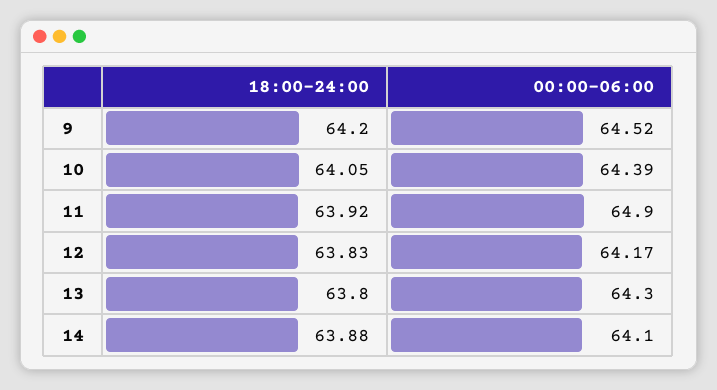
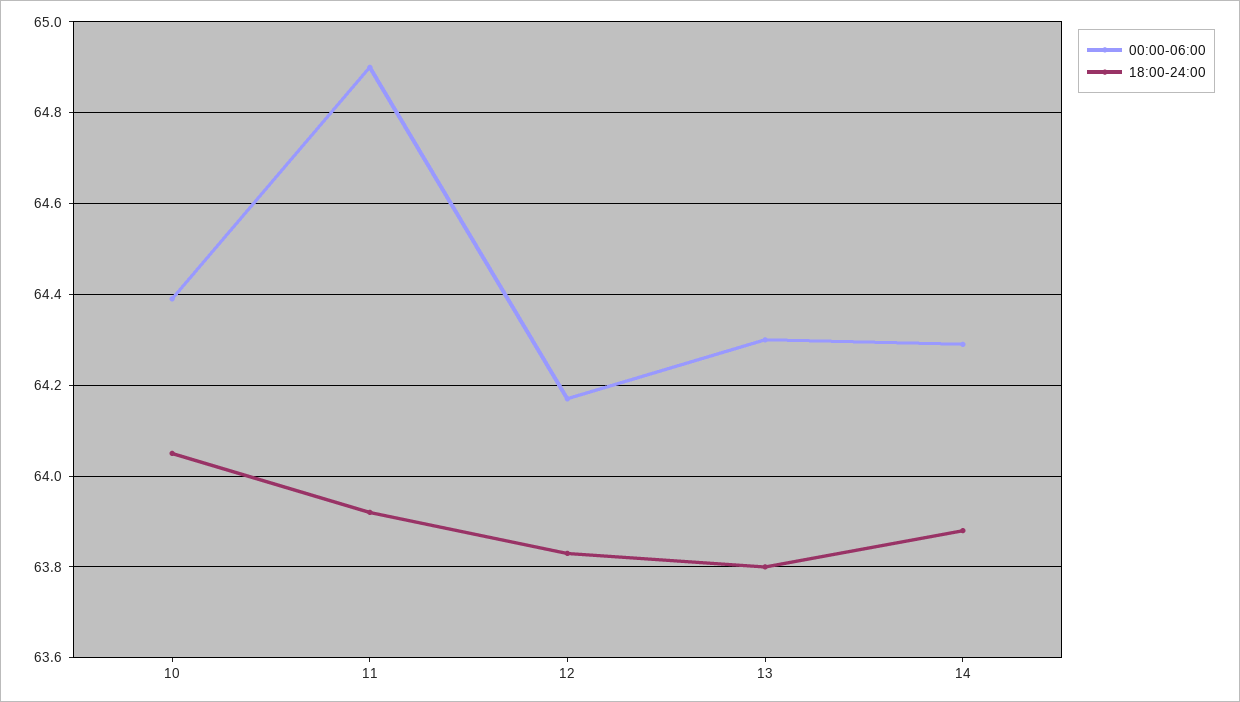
  {
    "18:00-24:00": {
-     "9": 64.2,
      "10": 64.05,
      "11": 63.92,
      "12": 63.83,
      "13": 63.8,
      "14": 63.88
    },
    "00:00-06:00": {
-     "9": 64.52,
      "10": 64.39,
      "11": 64.9,
      "12": 64.17,
      "13": 64.3,
-     "14": 64.1
+     "14": 64.3
    }
  }

